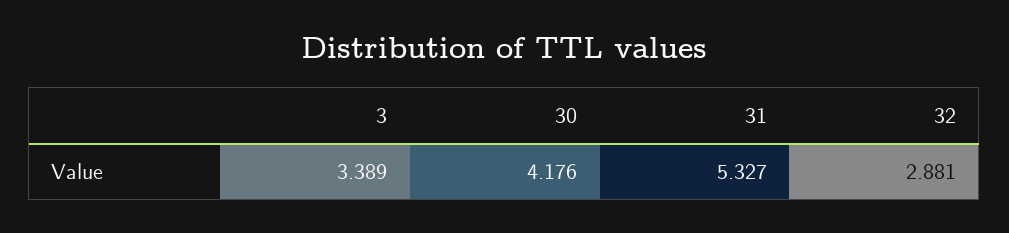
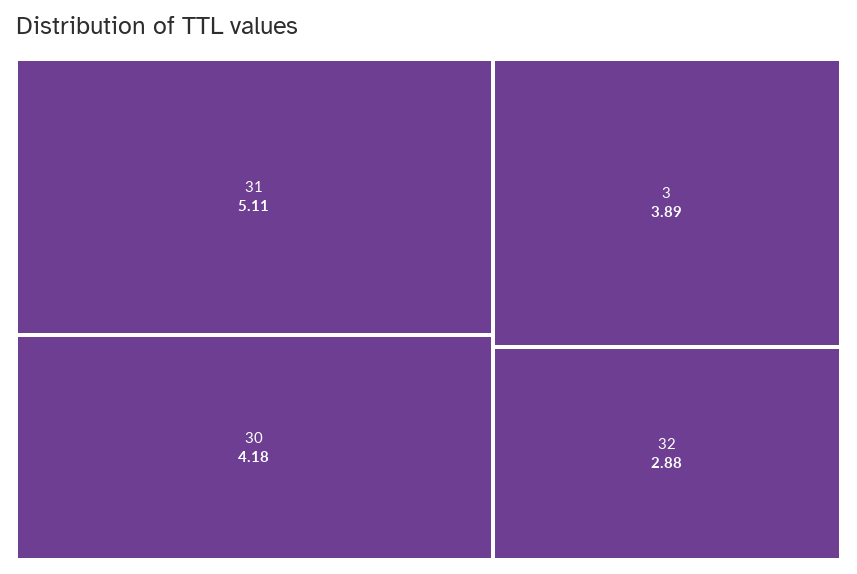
  {
-   "3": 3.389,
+   "3": 3.89,
    "30": 4.176,
-   "31": 5.327,
+   "31": 5.11,
    "32": 2.881
  }

